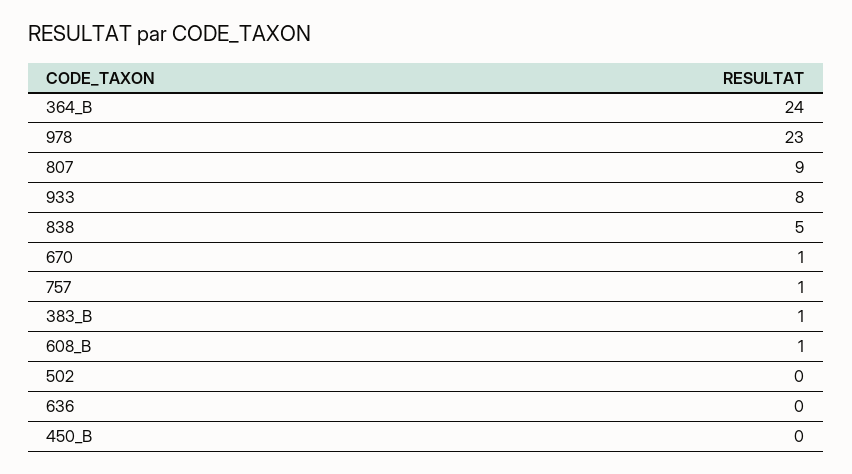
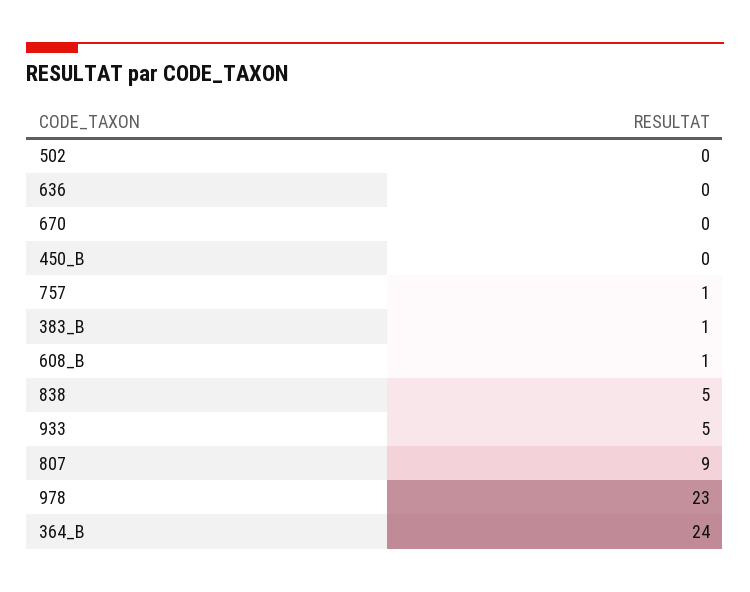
  {
    "364_B": 24,
    "978": 23,
    "807": 9,
-   "933": 8,
+   "933": 5,
    "838": 5,
-   "670": 1,
+   "670": 0,
    "757": 1,
    "383_B": 1,
    "608_B": 1,
    "502": 0,
    "636": 0,
    "450_B": 0
  }

